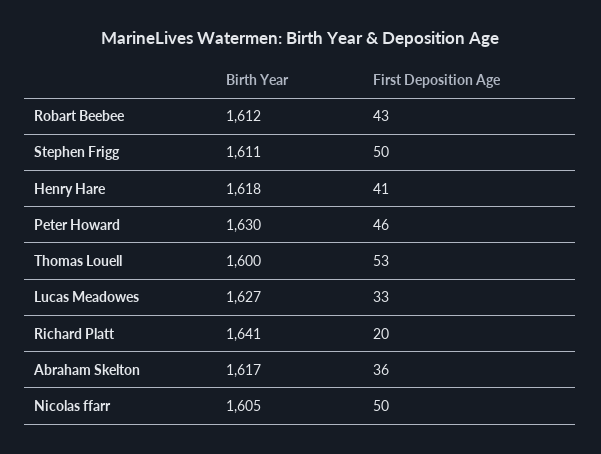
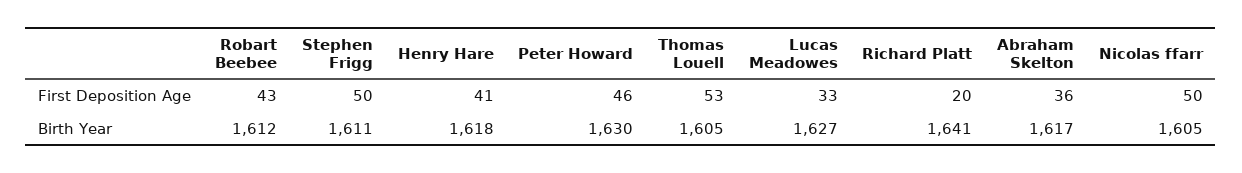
  {
    "Birth Year": {
      "Robart Beebee": 1612,
      "Stephen Frigg": 1611,
      "Henry Hare": 1618,
      "Peter Howard": 1630,
-     "Thomas Louell": 1600,
+     "Thomas Louell": 1605,
      "Lucas Meadowes": 1627,
      "Richard Platt": 1641,
      "Abraham Skelton": 1617,
      "Nicolas ffarr": 1605
    },
    "First Deposition Age": {
      "Robart Beebee": 43,
      "Stephen Frigg": 50,
      "Henry Hare": 41,
      "Peter Howard": 46,
      "Thomas Louell": 53,
      "Lucas Meadowes": 33,
      "Richard Platt": 20,
      "Abraham Skelton": 36,
      "Nicolas ffarr": 50
    }
  }

